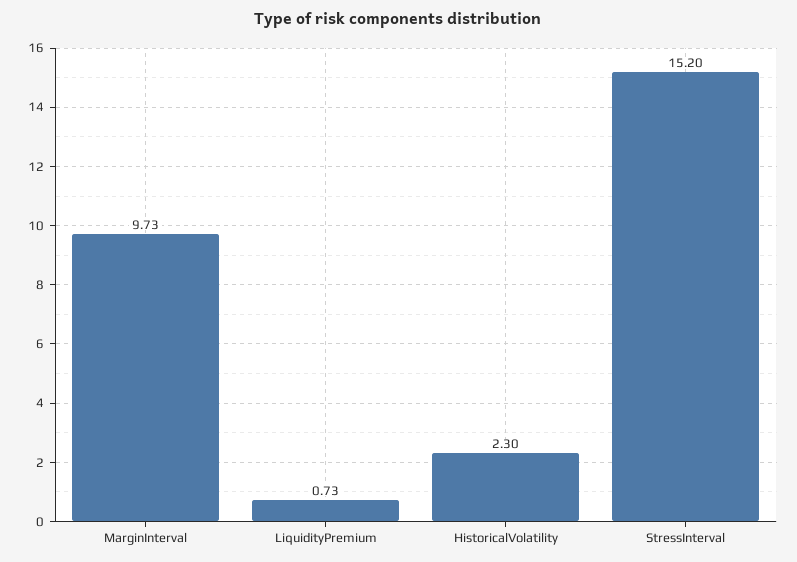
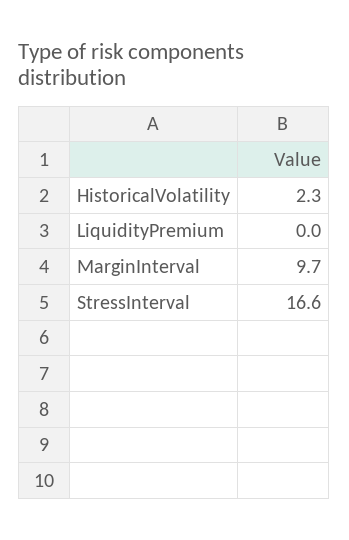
  {
    "MarginInterval": 9.73,
-   "LiquidityPremium": 0.73,
+   "LiquidityPremium": 0,
    "HistoricalVolatility": 2.3,
-   "StressInterval": 15.2
+   "StressInterval": 16.6
  }

